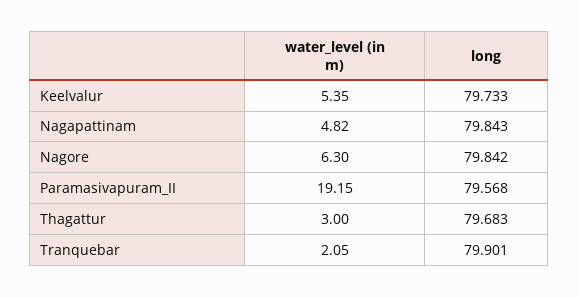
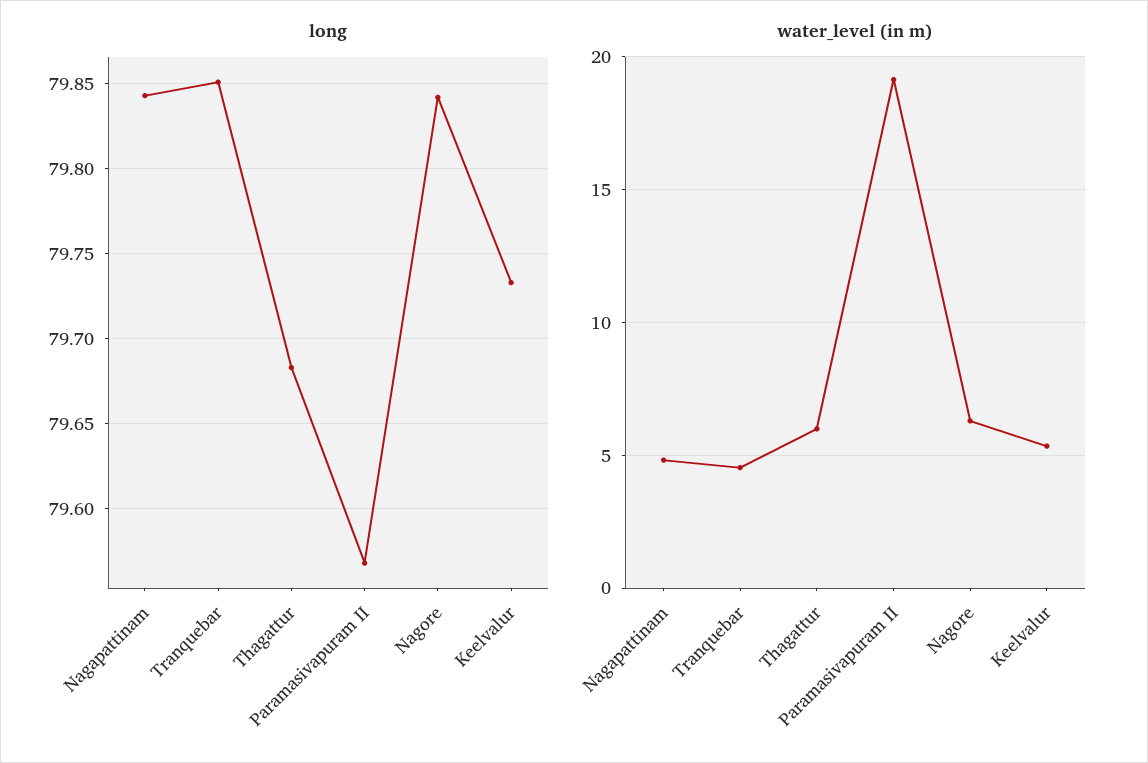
  {
    "water_level (in m)": {
      "Keelvalur": 5.35,
      "Nagapattinam": 4.82,
      "Nagore": 6.3,
      "Paramasivapuram_II": 19.15,
-     "Thagattur": 3,
+     "Thagattur": 6,
-     "Tranquebar": 2.05
+     "Tranquebar": 4.5
    },
    "long": {
      "Keelvalur": 79.733,
      "Nagapattinam": 79.843,
      "Nagore": 79.842,
      "Paramasivapuram_II": 79.568,
      "Thagattur": 79.683,
-     "Tranquebar": 79.901
+     "Tranquebar": 79.85
    }
  }

